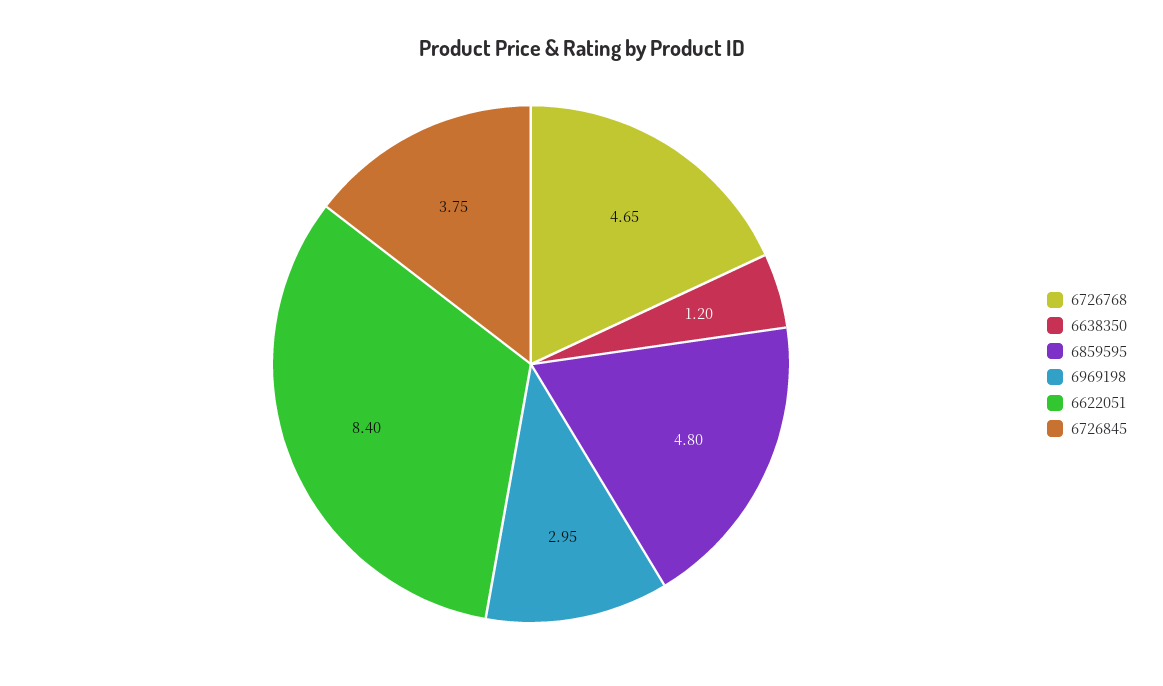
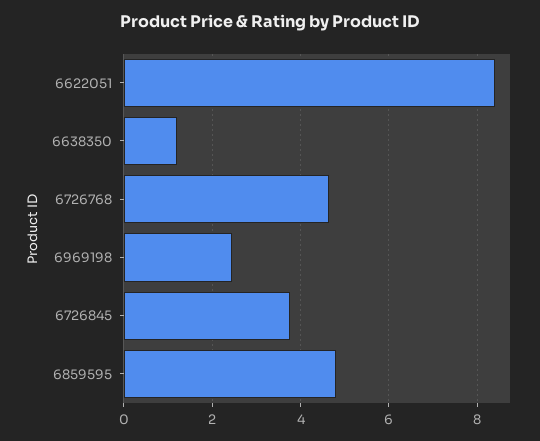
  {
    "6726768": 4.65,
    "6638350": 1.2,
    "6859595": 4.8,
-   "6969198": 2.95,
+   "6969198": 2.4,
    "6622051": 8.4,
    "6726845": 3.75
  }

